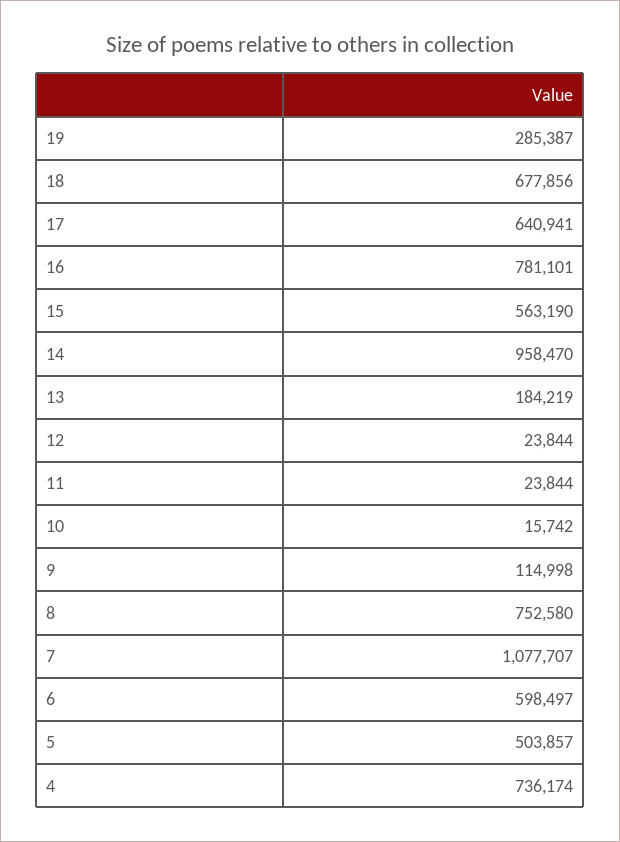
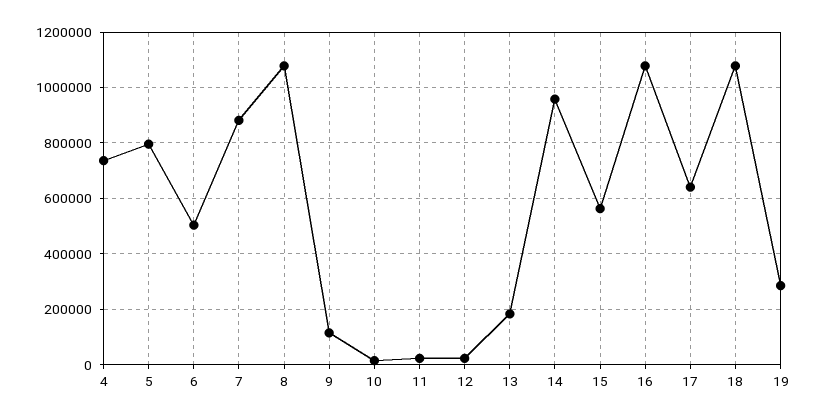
  {
    "19": 285387,
-   "18": 677856,
+   "18": 1075000,
    "17": 640941,
-   "16": 781101,
+   "16": 1075000,
    "15": 563190,
    "14": 958470,
    "13": 184219,
    "12": 23844,
    "11": 23844,
    "10": 15742,
    "9": 114998,
-   "8": 752580,
+   "8": 1075000,
-   "7": 1077707,
+   "7": 875000,
-   "6": 598497,
+   "6": 500000,
-   "5": 503857,
+   "5": 800000,
    "4": 736174
  }

